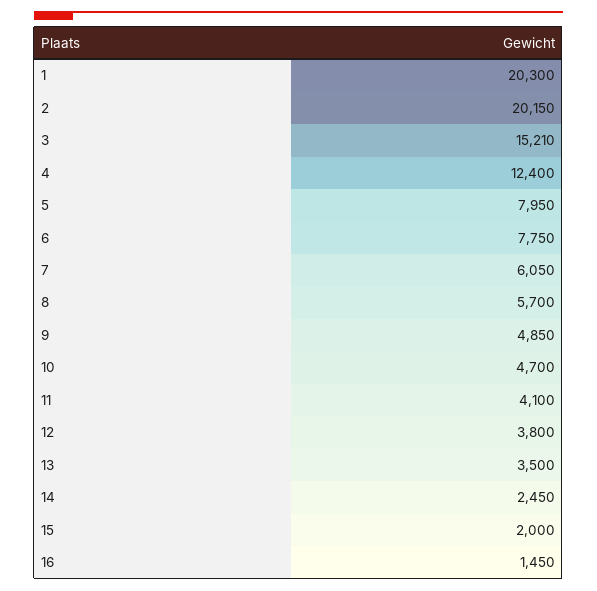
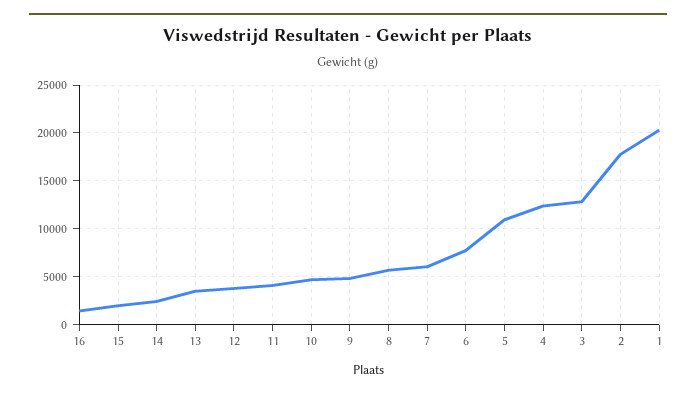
  {
    "1": 20300,
-   "2": 20150,
+   "2": 18000,
-   "3": 15210,
+   "3": 13000,
    "4": 12400,
-   "5": 7950,
+   "5": 11000,
    "6": 7750,
    "7": 6050,
    "8": 5700,
    "9": 4850,
    "10": 4700,
    "11": 4100,
    "12": 3800,
    "13": 3500,
    "14": 2450,
    "15": 2000,
    "16": 1450
  }

